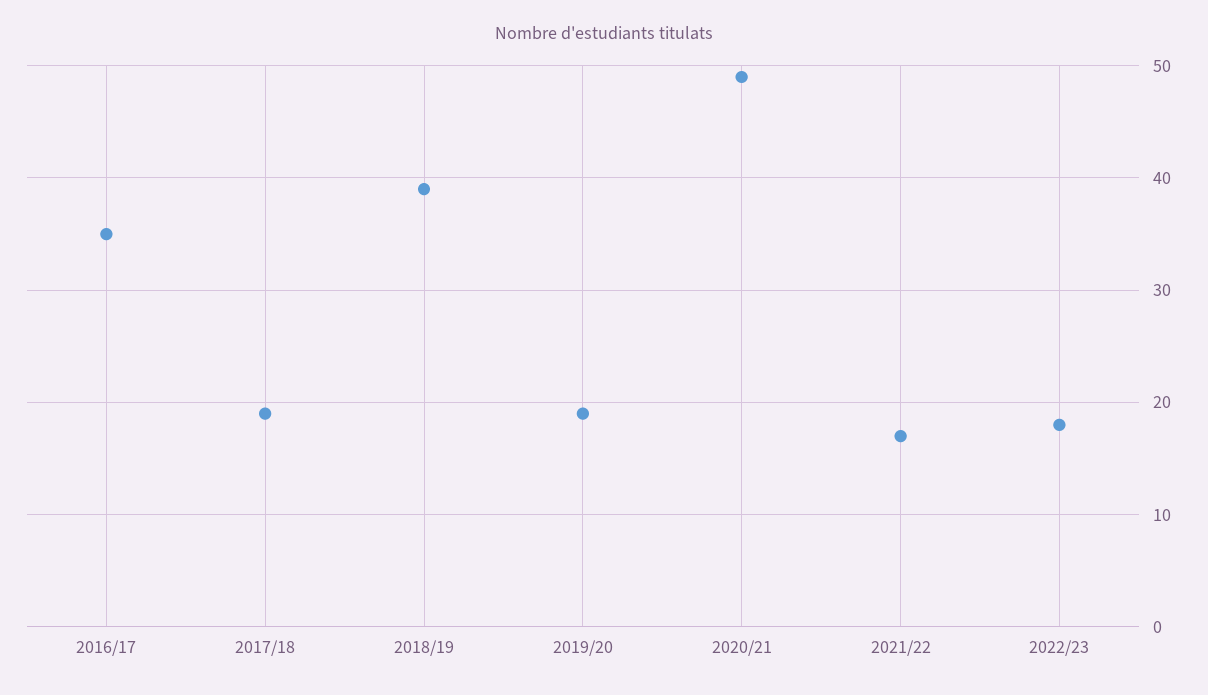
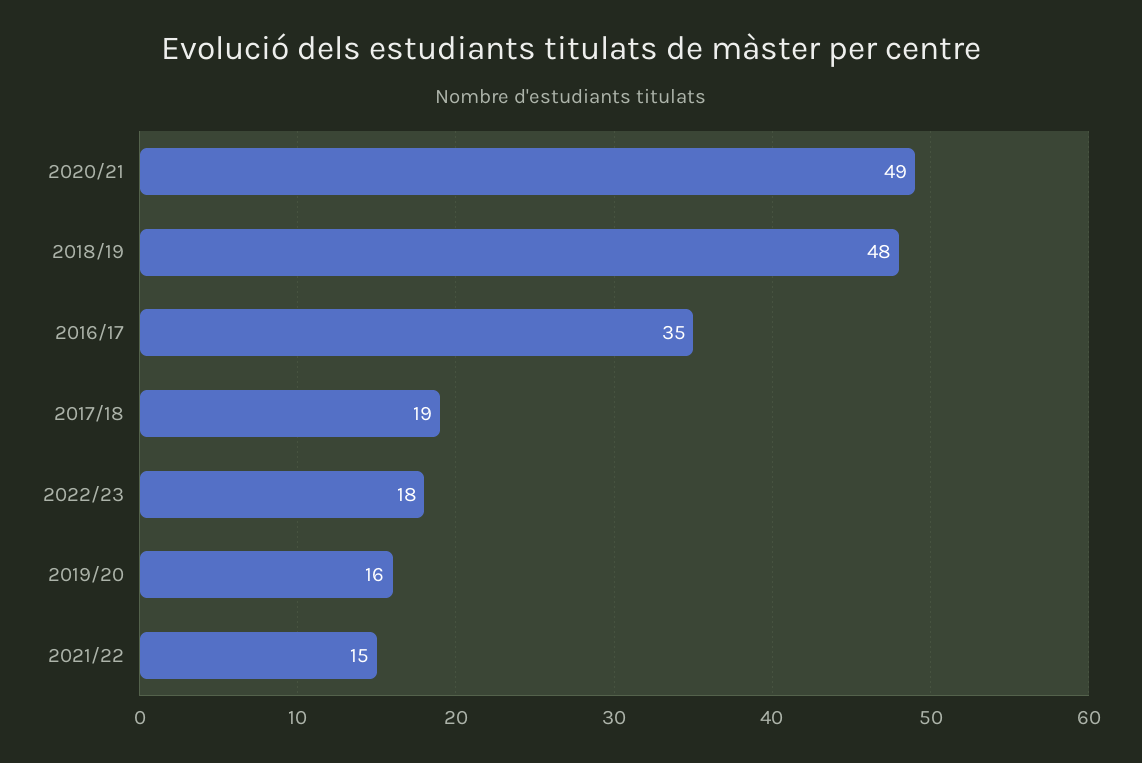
  {
    "2016/17": 35,
    "2017/18": 19,
-   "2018/19": 39,
+   "2018/19": 48,
-   "2019/20": 19,
+   "2019/20": 16,
    "2020/21": 49,
-   "2021/22": 17,
+   "2021/22": 15,
    "2022/23": 18
  }

